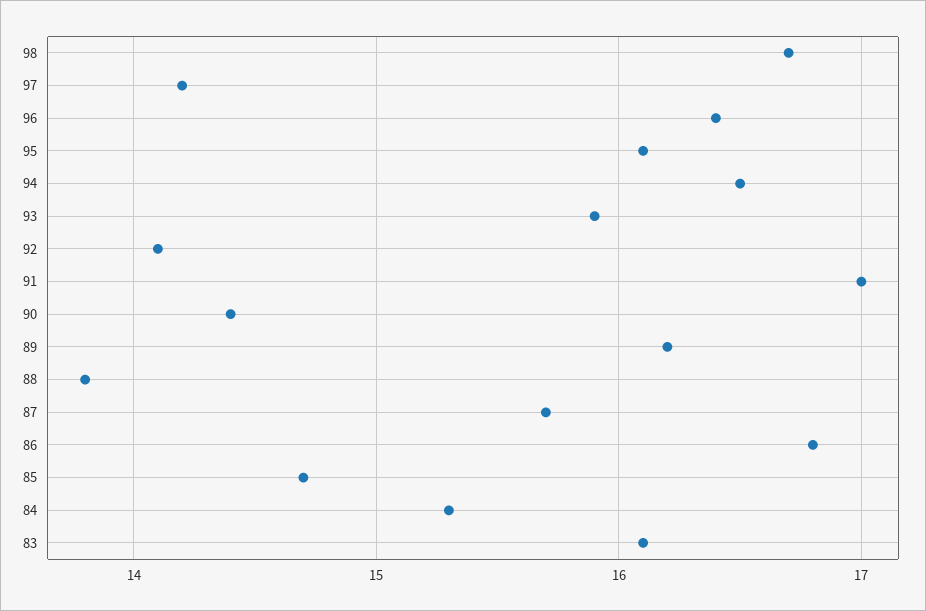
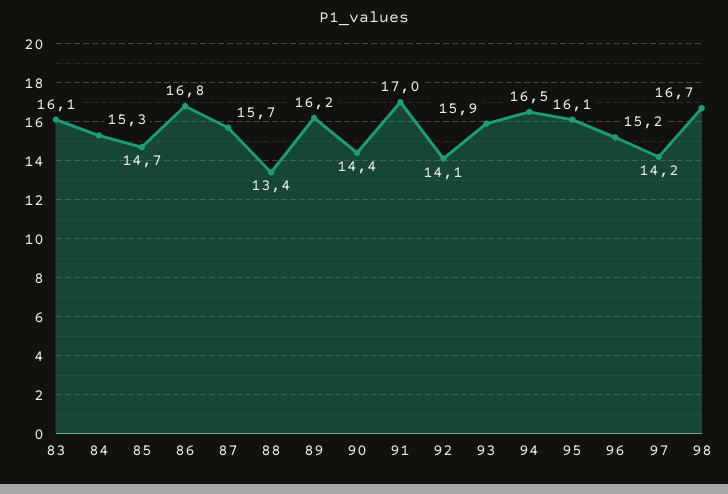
  {
    "98": 16.7,
    "97": 14.2,
-   "96": 16.4,
+   "96": 15.2,
    "95": 16.1,
    "94": 16.5,
    "93": 15.9,
    "92": 14.1,
    "91": 17,
    "90": 14.4,
    "89": 16.2,
-   "88": 13.8,
+   "88": 13.4,
    "87": 15.7,
    "86": 16.8,
    "85": 14.7,
    "84": 15.3,
    "83": 16.1
  }

